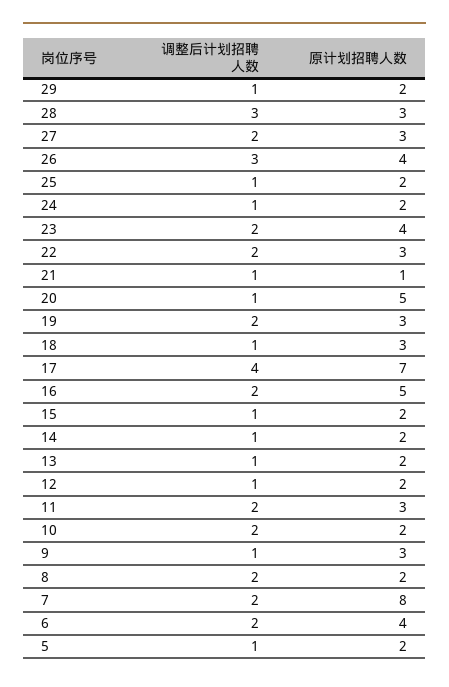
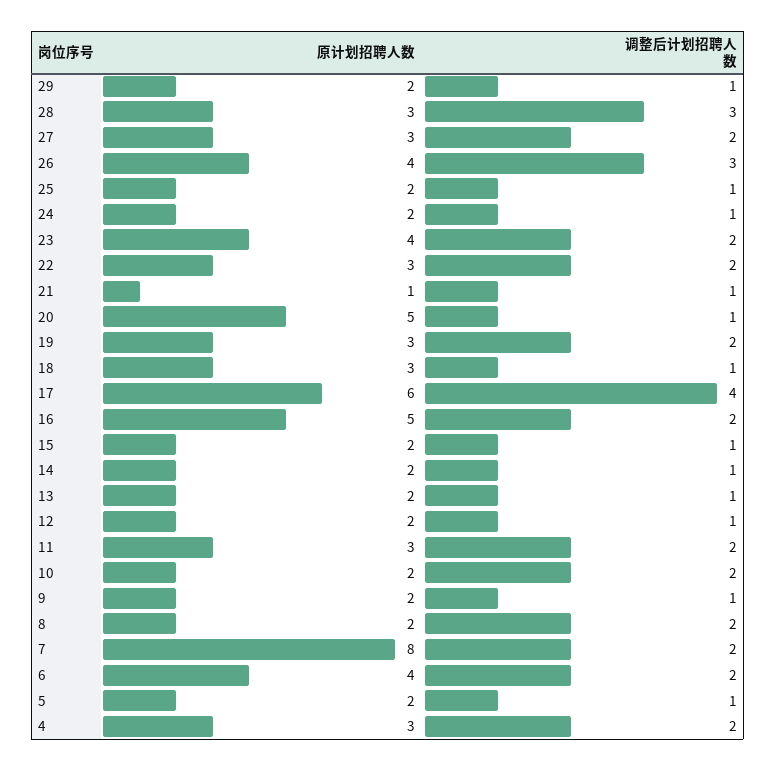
  {
    "调整后计划招聘人数": {
      "29": 1,
      "28": 3,
      "27": 2,
      "26": 3,
      "25": 1,
      "24": 1,
      "23": 2,
      "22": 2,
      "21": 1,
      "20": 1,
      "19": 2,
      "18": 1,
      "17": 4,
      "16": 2,
      "15": 1,
      "14": 1,
      "13": 1,
      "12": 1,
      "11": 2,
      "10": 2,
      "9": 1,
      "8": 2,
      "7": 2,
      "6": 2,
-     "5": 1
+     "5": 1,
+     "4": 2
    },
    "原计划招聘人数": {
      "29": 2,
      "28": 3,
      "27": 3,
      "26": 4,
      "25": 2,
      "24": 2,
      "23": 4,
      "22": 3,
      "21": 1,
      "20": 5,
      "19": 3,
      "18": 3,
-     "17": 7,
+     "17": 6,
      "16": 5,
      "15": 2,
      "14": 2,
      "13": 2,
      "12": 2,
      "11": 3,
      "10": 2,
-     "9": 3,
+     "9": 2,
      "8": 2,
      "7": 8,
      "6": 4,
-     "5": 2
+     "5": 2,
+     "4": 3
    }
  }

